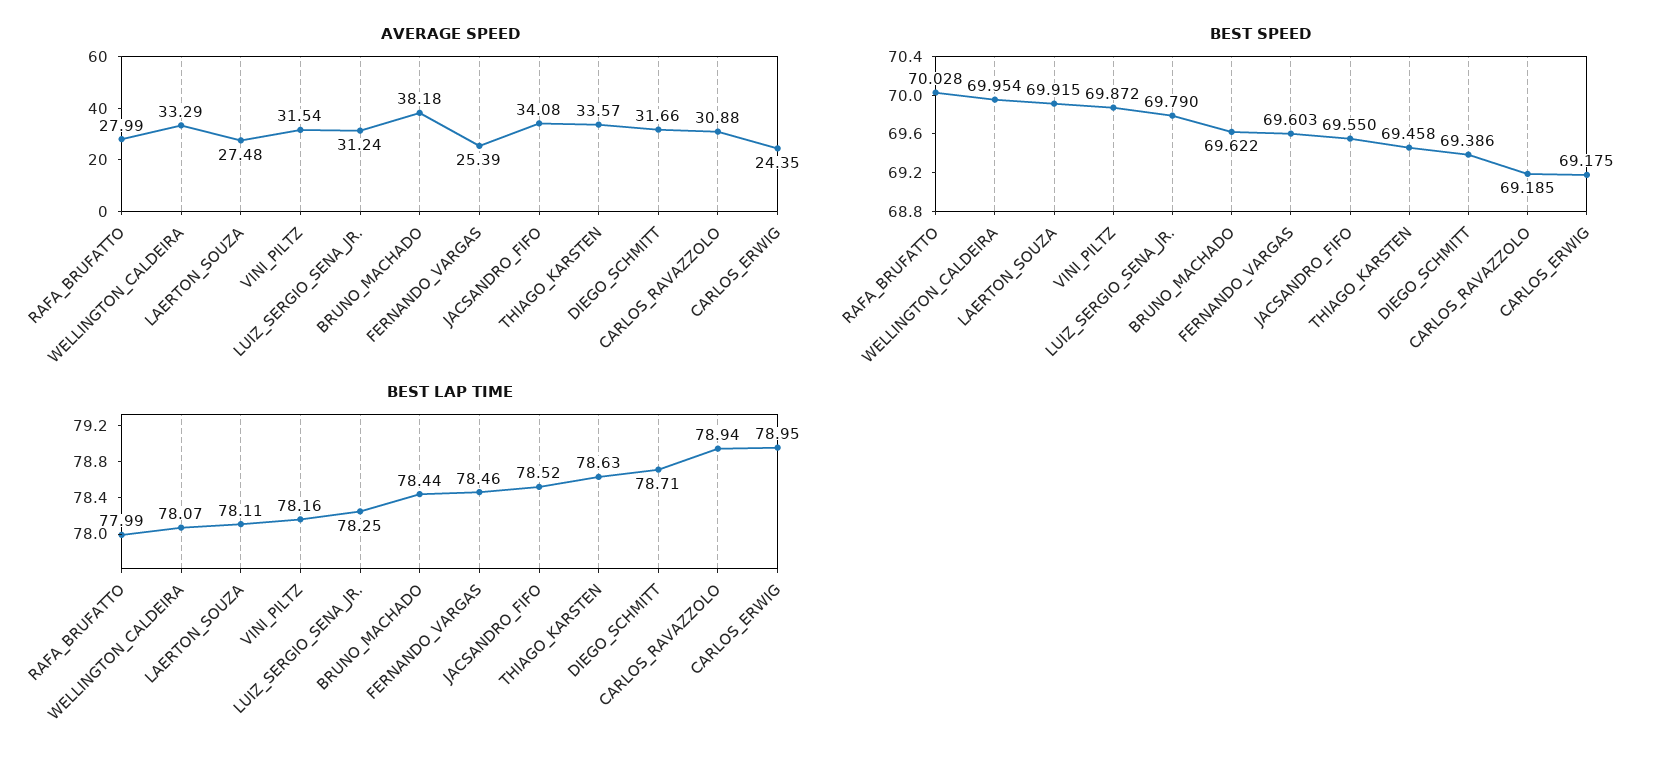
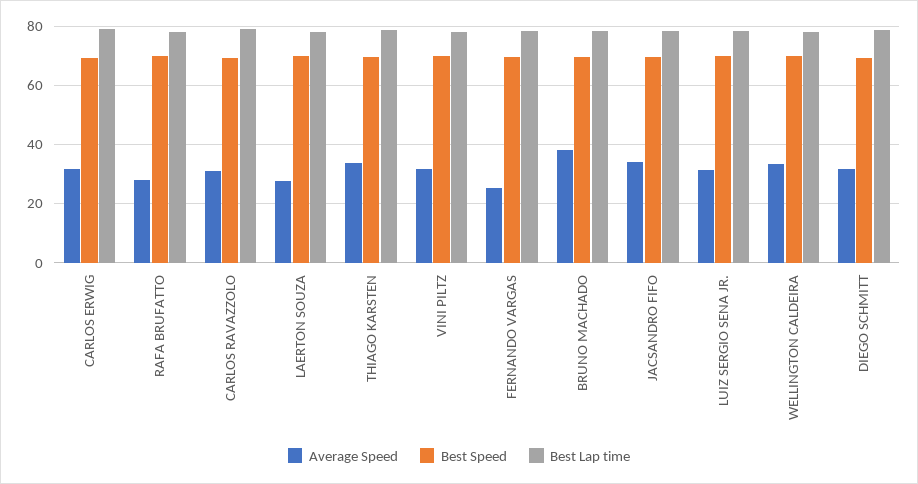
  {
    "AVERAGE SPEED": {
      "RAFA_BRUFATTO": 27.99,
      "WELLINGTON_CALDEIRA": 33.29,
      "LAERTON_SOUZA": 27.48,
      "VINI_PILTZ": 31.54,
      "LUIZ_SERGIO_SENA_JR.": 31.24,
      "BRUNO_MACHADO": 38.18,
      "FERNANDO_VARGAS": 25.39,
      "JACSANDRO_FIFO": 34.08,
      "THIAGO_KARSTEN": 33.57,
      "DIEGO_SCHMITT": 31.66,
      "CARLOS_RAVAZZOLO": 30.88,
-     "CARLOS_ERWIG": 24.35
+     "CARLOS_ERWIG": 32.5
    },
    "BEST SPEED": {
      "RAFA_BRUFATTO": 70.028,
      "WELLINGTON_CALDEIRA": 69.954,
      "LAERTON_SOUZA": 69.915,
      "VINI_PILTZ": 69.872,
      "LUIZ_SERGIO_SENA_JR.": 69.79,
      "BRUNO_MACHADO": 69.622,
      "FERNANDO_VARGAS": 69.603,
      "JACSANDRO_FIFO": 69.55,
      "THIAGO_KARSTEN": 69.458,
      "DIEGO_SCHMITT": 69.386,
      "CARLOS_RAVAZZOLO": 69.185,
      "CARLOS_ERWIG": 69.175
    },
    "BEST LAP TIME": {
      "RAFA_BRUFATTO": 77.99,
      "WELLINGTON_CALDEIRA": 78.07,
      "LAERTON_SOUZA": 78.11,
      "VINI_PILTZ": 78.16,
      "LUIZ_SERGIO_SENA_JR.": 78.25,
      "BRUNO_MACHADO": 78.44,
      "FERNANDO_VARGAS": 78.46,
      "JACSANDRO_FIFO": 78.52,
      "THIAGO_KARSTEN": 78.63,
      "DIEGO_SCHMITT": 78.71,
      "CARLOS_RAVAZZOLO": 78.94,
      "CARLOS_ERWIG": 78.95
    }
  }

